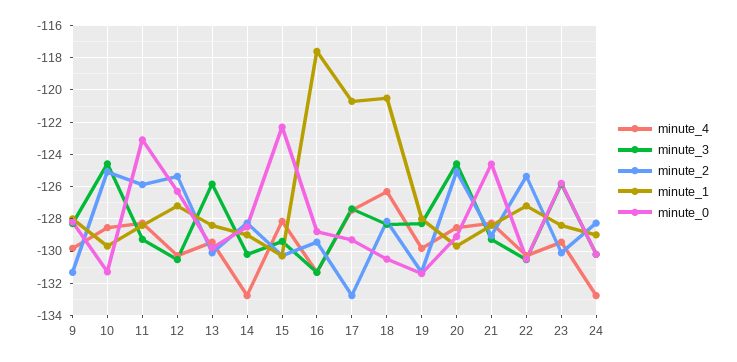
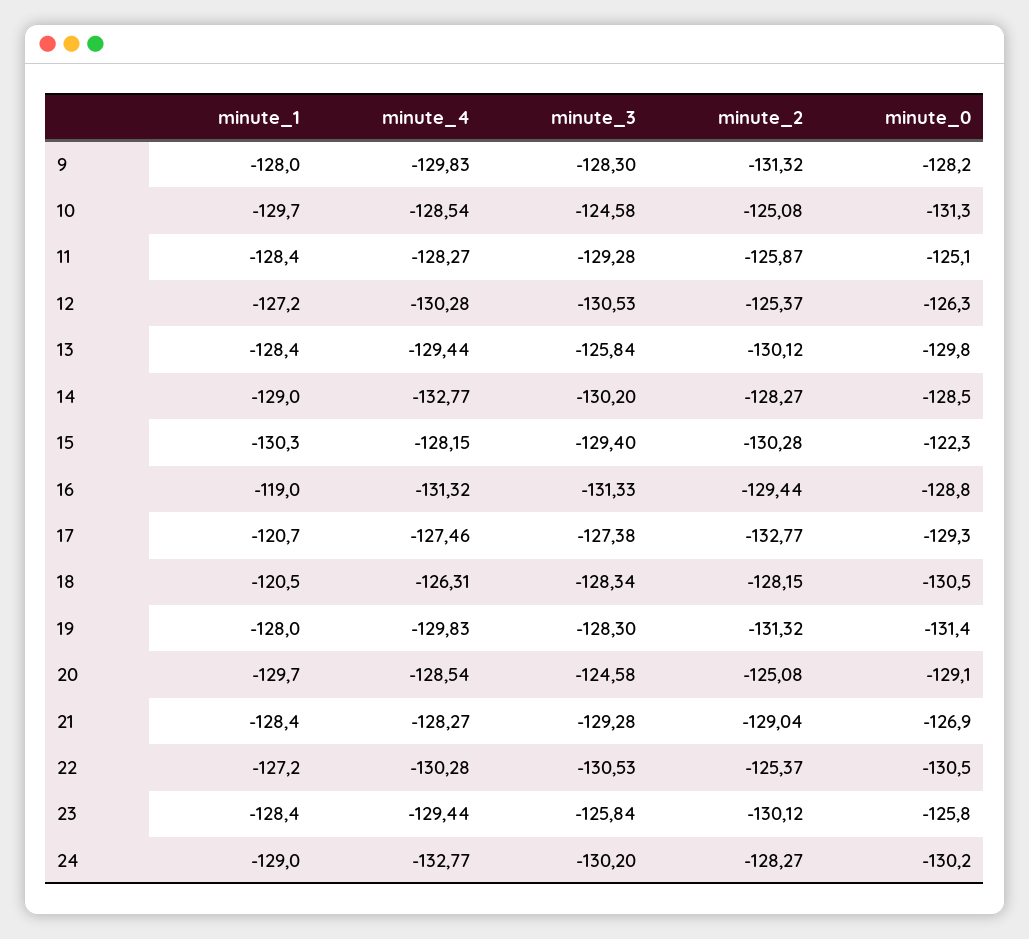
  {
    "minute_4": {
      "9": -129.83,
      "10": -128.54,
      "11": -128.27,
      "12": -130.28,
      "13": -129.44,
      "14": -132.77,
      "15": -128.15,
      "16": -131.32,
      "17": -127.46,
      "18": -126.31,
      "19": -129.83,
      "20": -128.54,
      "21": -128.27,
      "22": -130.28,
      "23": -129.44,
      "24": -132.77
    },
    "minute_3": {
      "9": -128.3,
      "10": -124.58,
      "11": -129.28,
      "12": -130.53,
      "13": -125.84,
      "14": -130.2,
      "15": -129.4,
      "16": -131.33,
      "17": -127.38,
      "18": -128.34,
      "19": -128.3,
      "20": -124.58,
      "21": -129.28,
      "22": -130.53,
      "23": -125.84,
      "24": -130.2
    },
    "minute_2": {
      "9": -131.32,
      "10": -125.08,
      "11": -125.87,
      "12": -125.37,
      "13": -130.12,
      "14": -128.27,
      "15": -130.28,
      "16": -129.44,
      "17": -132.77,
      "18": -128.15,
      "19": -131.32,
      "20": -125.08,
      "21": -129.04,
      "22": -125.37,
      "23": -130.12,
      "24": -128.27
    },
    "minute_1": {
      "9": -128,
      "10": -129.7,
      "11": -128.4,
      "12": -127.2,
      "13": -128.4,
      "14": -129,
      "15": -130.3,
-     "16": -117.5,
+     "16": -119,
      "17": -120.7,
      "18": -120.5,
      "19": -128,
      "20": -129.7,
      "21": -128.4,
      "22": -127.2,
      "23": -128.4,
      "24": -129
    },
    "minute_0": {
      "9": -128.2,
      "10": -131.3,
-     "11": -123,
+     "11": -125.1,
      "12": -126.3,
      "13": -129.8,
      "14": -128.5,
      "15": -122.3,
      "16": -128.8,
      "17": -129.3,
      "18": -130.5,
      "19": -131.4,
      "20": -129.1,
-     "21": -124.5,
+     "21": -126.9,
      "22": -130.5,
      "23": -125.8,
      "24": -130.2
    }
  }

